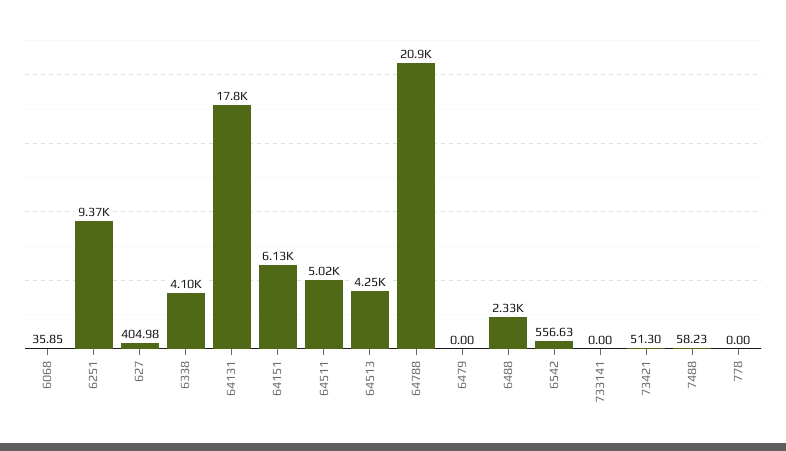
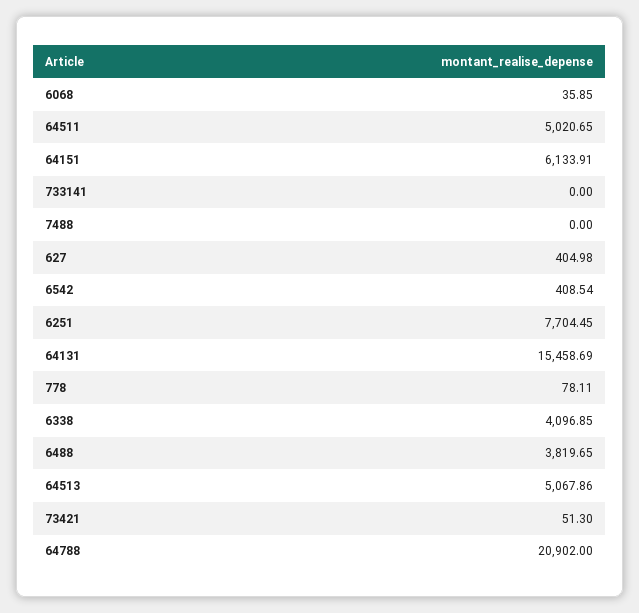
  {
    "6068": 35.85,
-   "6251": 9370,
+   "6251": 7704.45,
    "627": 404.98,
    "6338": 4096.85,
-   "64131": 17800,
+   "64131": 15458.69,
    "64151": 6133.91,
    "64511": 5020.65,
-   "64513": 4250,
+   "64513": 5067.86,
    "64788": 20902,
-   "6479": 0,
-   "6488": 2330,
+   "6488": 3819.65,
-   "6542": 556.63,
+   "6542": 408.54,
    "733141": 0,
    "73421": 51.3,
-   "7488": 58.23,
+   "7488": 0,
-   "778": 0
+   "778": 78.11
  }

